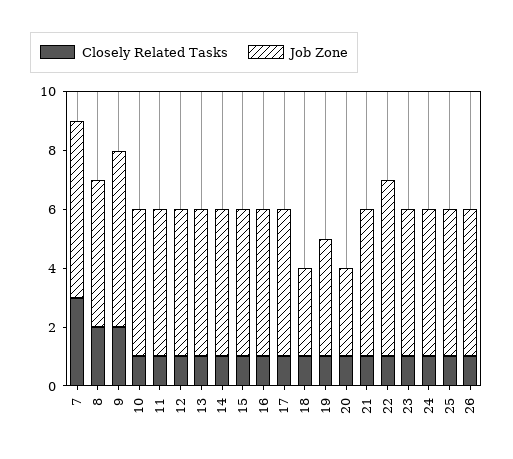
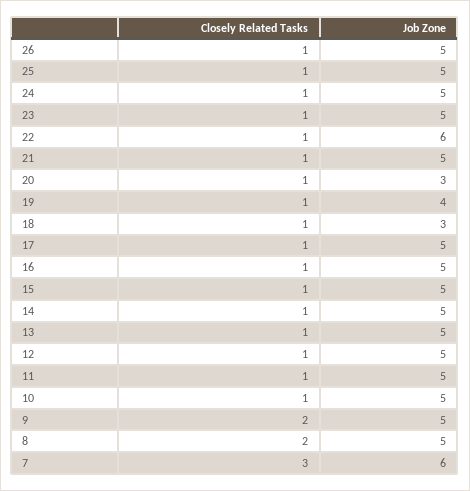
  {
    "Closely Related Tasks": {
      "7": 3,
      "8": 2,
      "9": 2,
      "10": 1,
      "11": 1,
      "12": 1,
      "13": 1,
      "14": 1,
      "15": 1,
      "16": 1,
      "17": 1,
      "18": 1,
      "19": 1,
      "20": 1,
      "21": 1,
      "22": 1,
      "23": 1,
      "24": 1,
      "25": 1,
      "26": 1
    },
    "Job Zone": {
      "7": 6,
      "8": 5,
-     "9": 6,
+     "9": 5,
      "10": 5,
      "11": 5,
      "12": 5,
      "13": 5,
      "14": 5,
      "15": 5,
      "16": 5,
      "17": 5,
      "18": 3,
      "19": 4,
      "20": 3,
      "21": 5,
      "22": 6,
      "23": 5,
      "24": 5,
      "25": 5,
      "26": 5
    }
  }

